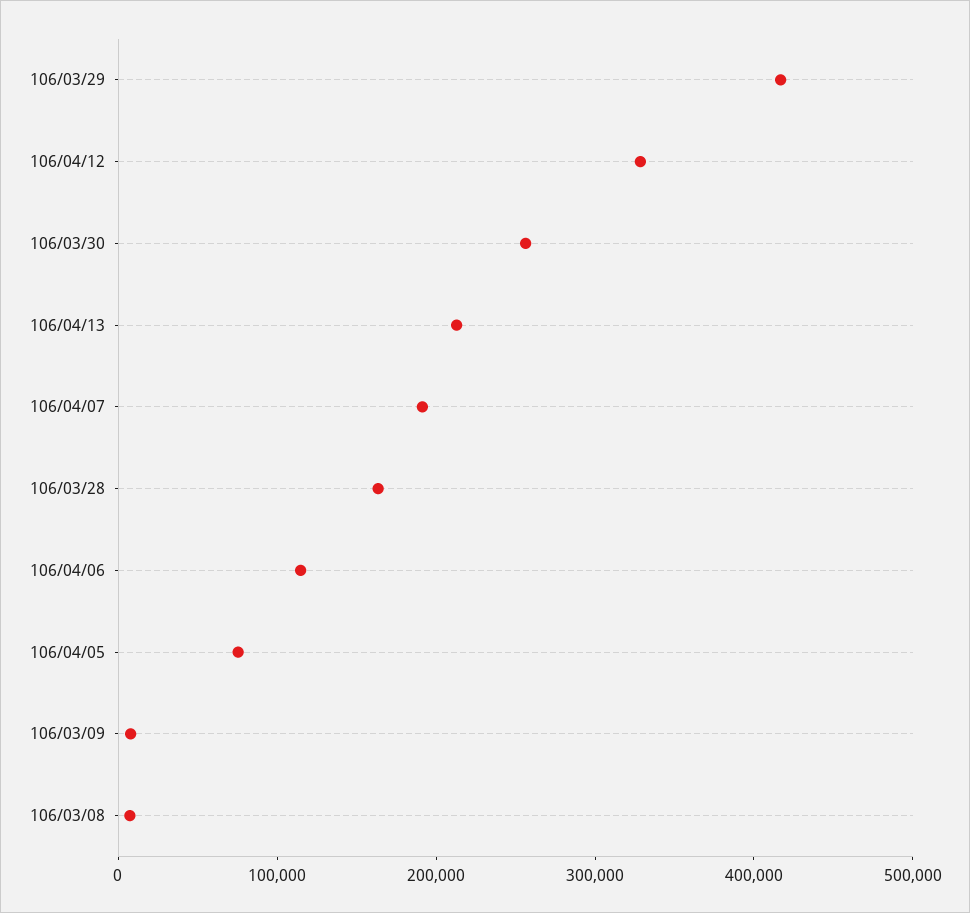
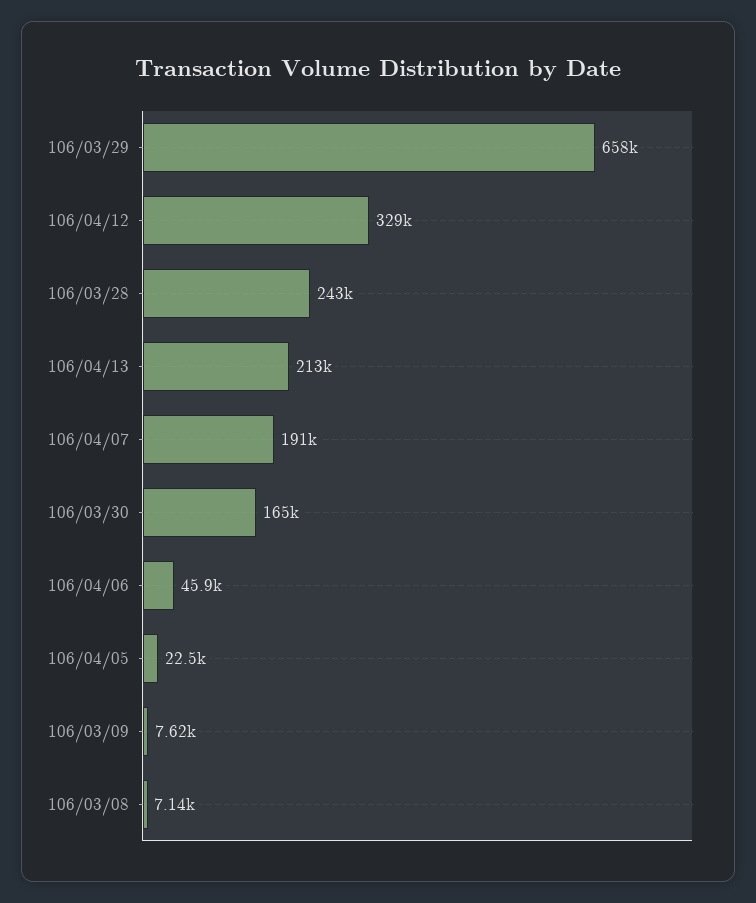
  {
-   "106/03/29": 420000,
+   "106/03/29": 658000,
    "106/04/12": 329000,
-   "106/03/30": 260000,
+   "106/03/30": 165000,
    "106/04/13": 213000,
    "106/04/07": 191000,
-   "106/03/28": 160000,
+   "106/03/28": 243000,
-   "106/04/06": 120000,
+   "106/04/06": 45900,
-   "106/04/05": 80000,
+   "106/04/05": 22500,
    "106/03/09": 7620,
    "106/03/08": 7140
  }

